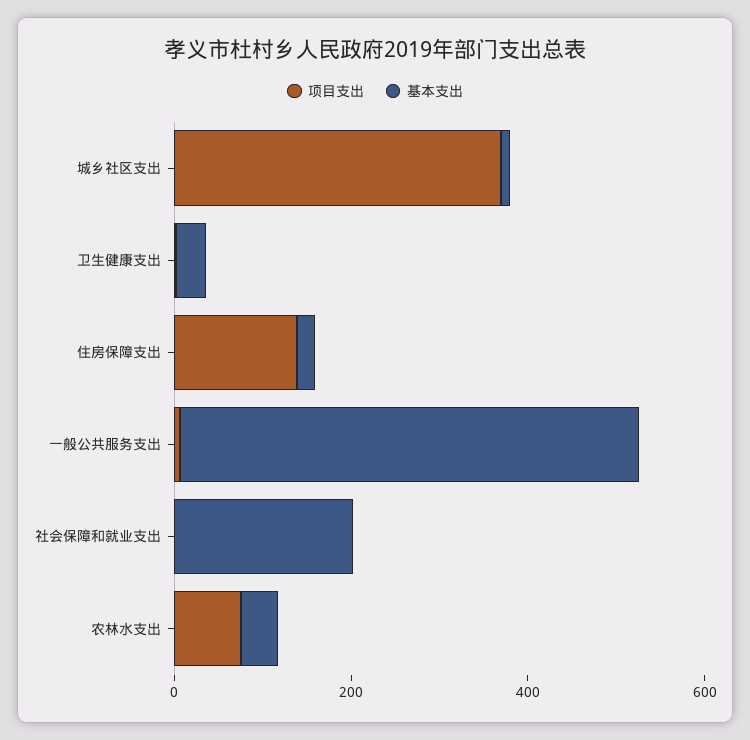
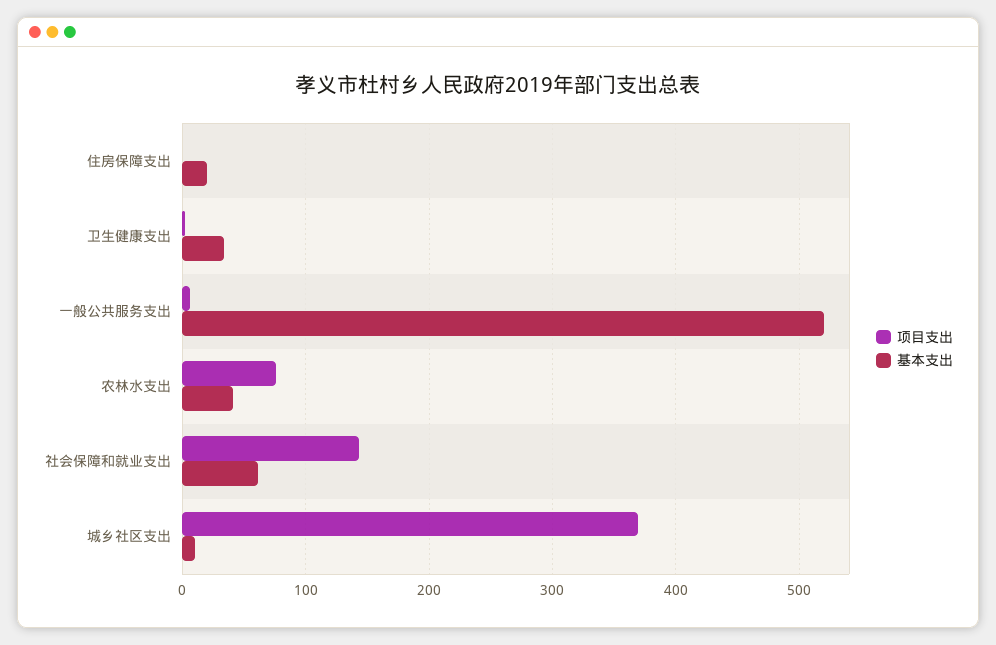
  {
    "项目支出": {
      "城乡社区支出": 370,
      "卫生健康支出": 0,
-     "住房保障支出": 150,
+     "住房保障支出": 0,
      "一般公共服务支出": 10,
-     "社会保障和就业支出": 0,
+     "社会保障和就业支出": 140,
      "农林水支出": 80
    },
    "基本支出": {
      "城乡社区支出": 10,
      "卫生健康支出": 30,
      "住房保障支出": 20,
      "一般公共服务支出": 520,
-     "社会保障和就业支出": 200,
+     "社会保障和就业支出": 60,
      "农林水支出": 40
    }
  }

